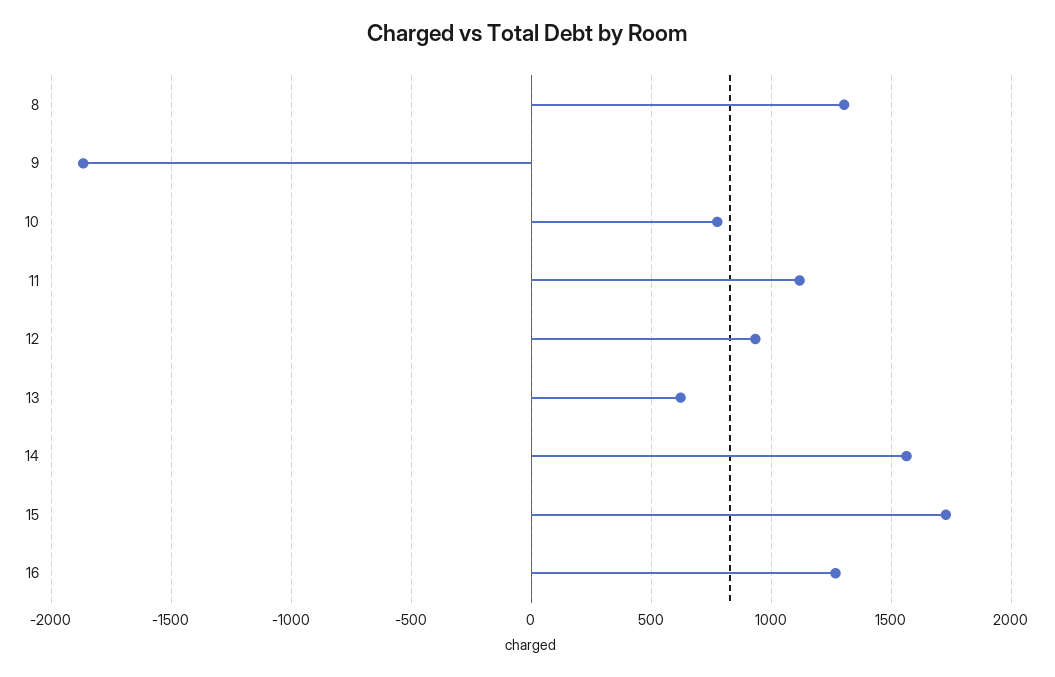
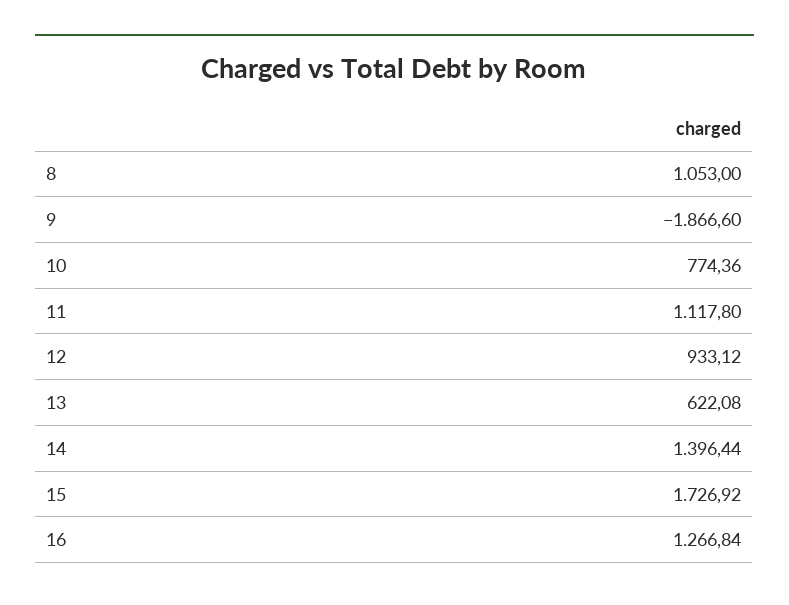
  {
-   "8": 1300,
+   "8": 1053,
    "9": -1866.6,
    "10": 774.36,
    "11": 1117.8,
    "12": 933.12,
    "13": 622.08,
-   "14": 1550,
+   "14": 1396.44,
    "15": 1726.92,
    "16": 1266.84
  }

